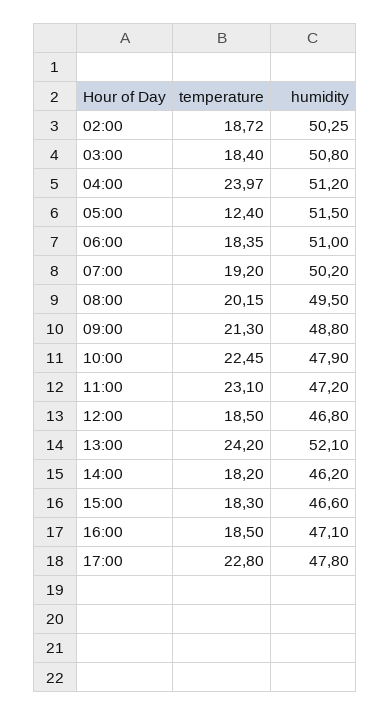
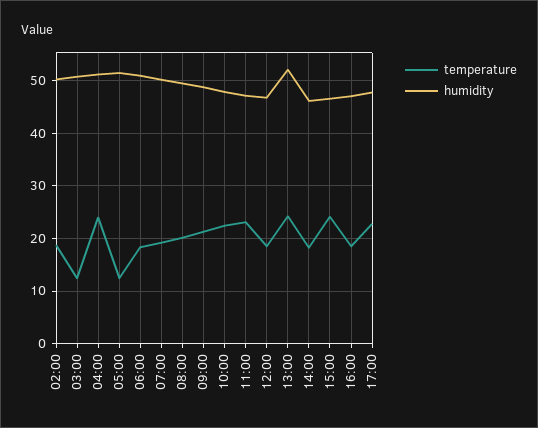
  {
    "temperature": {
      "02:00": 18.72,
-     "03:00": 18.4,
+     "03:00": 12,
      "04:00": 23.97,
      "05:00": 12.4,
      "06:00": 18.35,
      "07:00": 19.2,
      "08:00": 20.15,
      "09:00": 21.3,
      "10:00": 22.45,
      "11:00": 23.1,
      "12:00": 18.5,
      "13:00": 24.2,
      "14:00": 18.2,
-     "15:00": 18.3,
+     "15:00": 24,
      "16:00": 18.5,
      "17:00": 22.8
    },
    "humidity": {
      "02:00": 50.25,
      "03:00": 50.8,
      "04:00": 51.2,
      "05:00": 51.5,
      "06:00": 51,
      "07:00": 50.2,
      "08:00": 49.5,
      "09:00": 48.8,
      "10:00": 47.9,
      "11:00": 47.2,
      "12:00": 46.8,
      "13:00": 52.1,
      "14:00": 46.2,
      "15:00": 46.6,
      "16:00": 47.1,
      "17:00": 47.8
    }
  }

